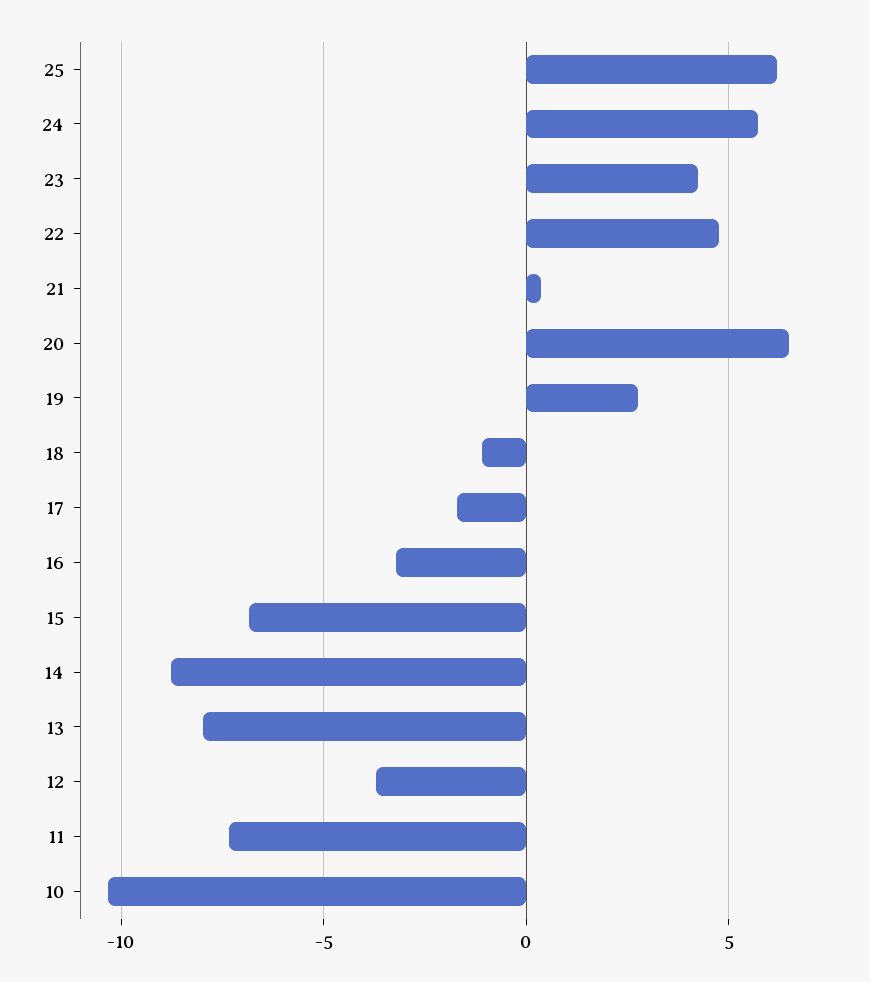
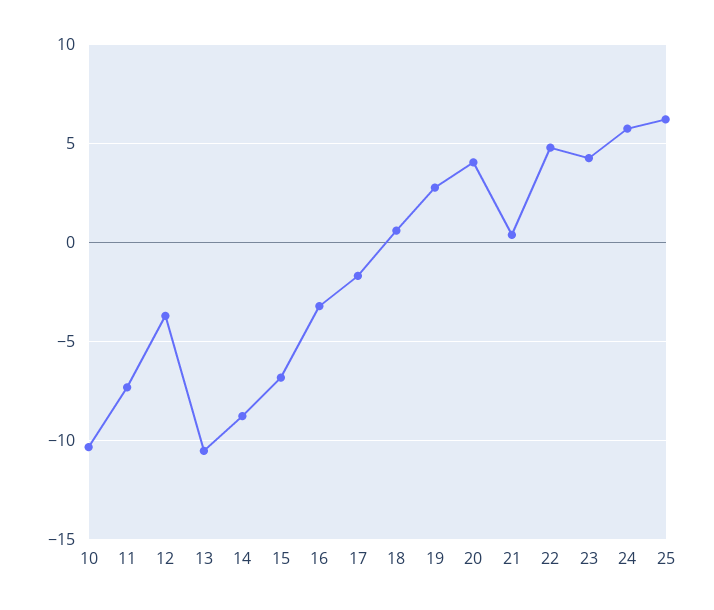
  {
    "25": 6,
    "24": 5.5,
    "23": 4,
    "22": 5,
    "21": 0.5,
-   "20": 6.5,
+   "20": 4,
    "19": 3,
-   "18": -1,
+   "18": 0.5,
    "17": -1.5,
    "16": -3,
    "15": -7,
    "14": -9,
-   "13": -8,
+   "13": -10.5,
    "12": -3.5,
    "11": -7.5,
    "10": -10.5
  }

